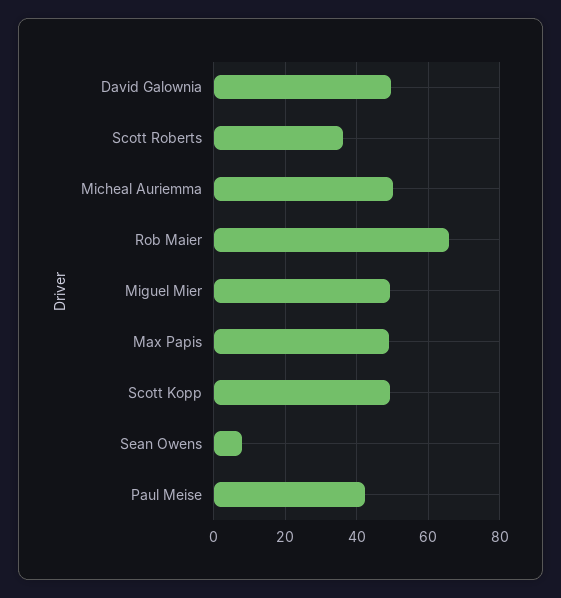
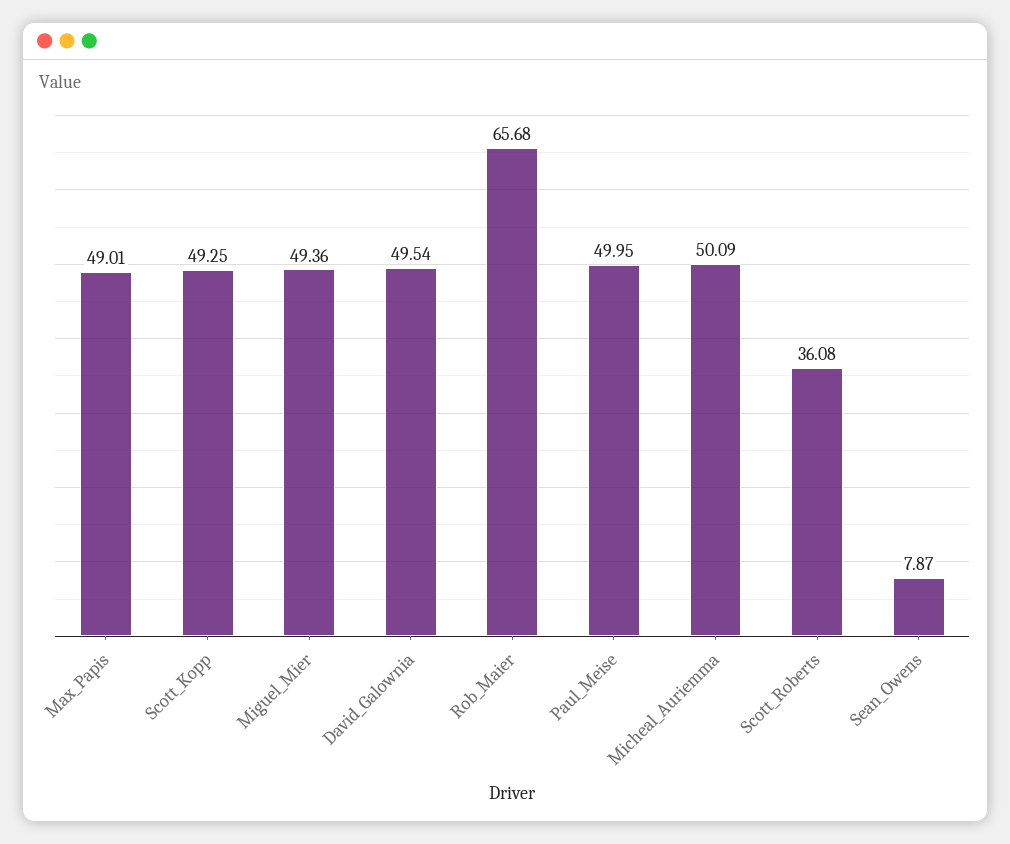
  {
    "David Galownia": 49.54,
    "Scott Roberts": 36.08,
    "Micheal Auriemma": 50.09,
    "Rob Maier": 65.68,
    "Miguel Mier": 49.36,
    "Max Papis": 49.01,
    "Scott Kopp": 49.25,
    "Sean Owens": 7.87,
-   "Paul Meise": 42
+   "Paul Meise": 49.95
  }

